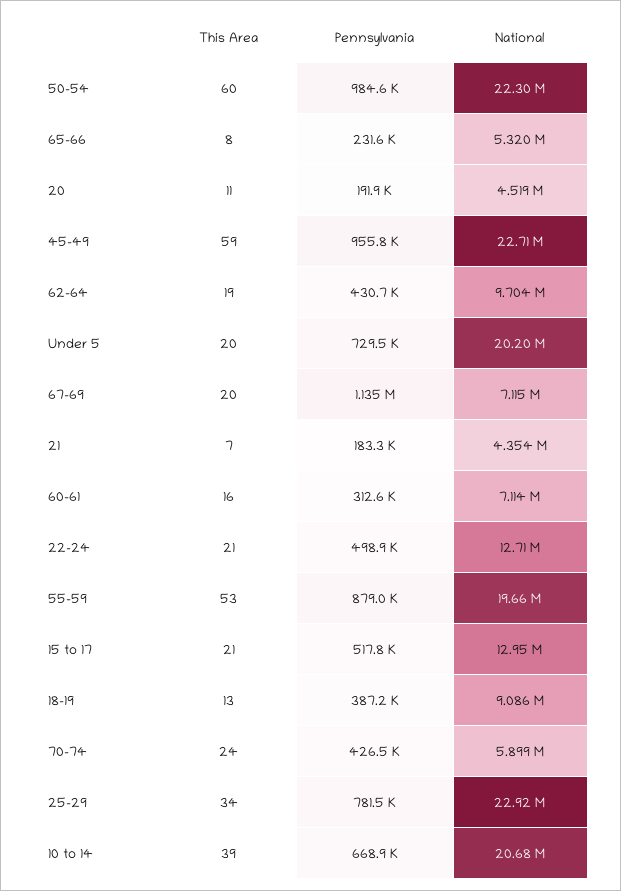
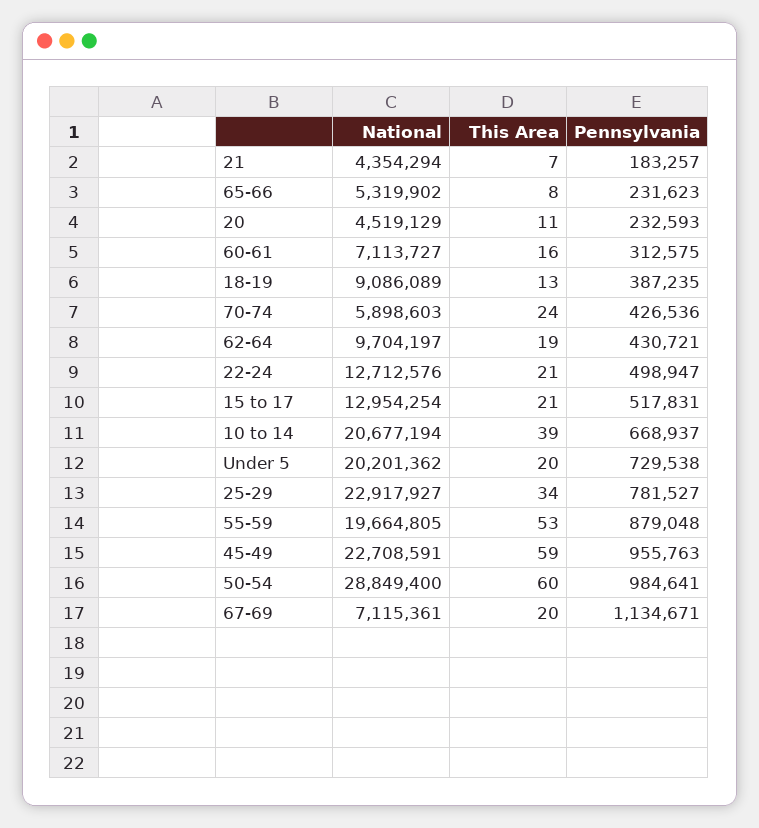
  {
    "This Area": {
      "50-54": 60,
      "65-66": 8,
      "20": 11,
      "45-49": 59,
      "62-64": 19,
      "Under 5": 20,
      "67-69": 20,
      "21": 7,
      "60-61": 16,
      "22-24": 21,
      "55-59": 53,
      "15 to 17": 21,
      "18-19": 13,
      "70-74": 24,
      "25-29": 34,
      "10 to 14": 39
    },
    "Pennsylvania": {
      "50-54": 984641,
      "65-66": 231623,
-     "20": 191900,
+     "20": 232593,
      "45-49": 955763,
      "62-64": 430721,
      "Under 5": 729538,
      "67-69": 1134671,
      "21": 183257,
      "60-61": 312575,
      "22-24": 498947,
      "55-59": 879048,
      "15 to 17": 517831,
      "18-19": 387235,
      "70-74": 426536,
      "25-29": 781527,
      "10 to 14": 668937
    },
    "National": {
-     "50-54": 22300000,
+     "50-54": 28849400,
      "65-66": 5319902,
      "20": 4519129,
      "45-49": 22708591,
      "62-64": 9704197,
      "Under 5": 20201362,
      "67-69": 7115361,
      "21": 4354294,
      "60-61": 7113727,
      "22-24": 12712576,
      "55-59": 19664805,
      "15 to 17": 12954254,
      "18-19": 9086089,
      "70-74": 5898603,
      "25-29": 22917927,
      "10 to 14": 20677194
    }
  }

